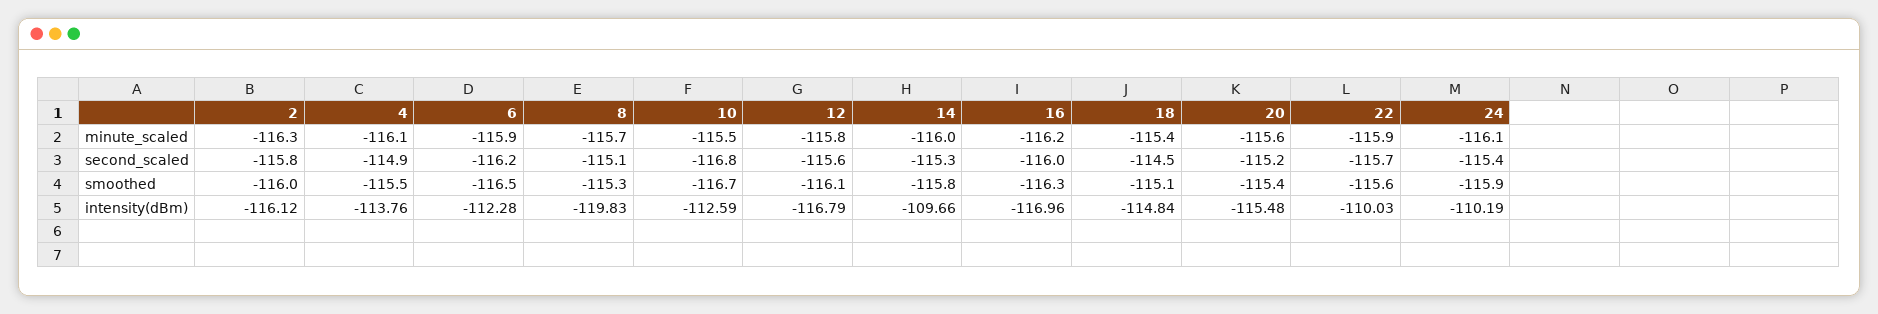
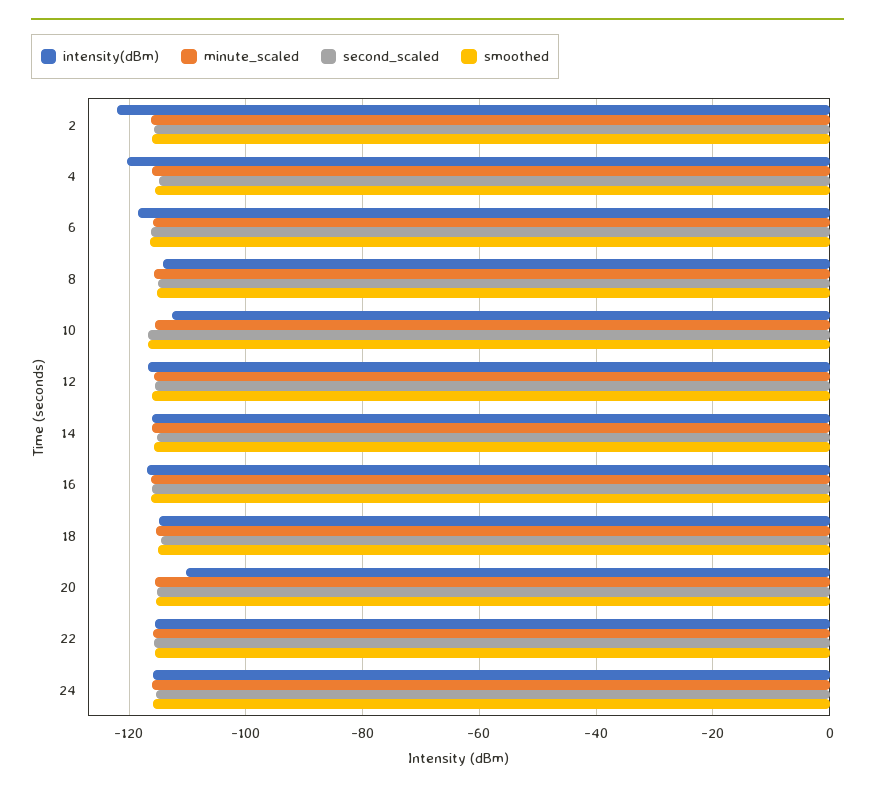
  {
    "minute_scaled": {
      "2": -116.3,
      "4": -116.1,
      "6": -115.9,
      "8": -115.7,
      "10": -115.5,
      "12": -115.8,
      "14": -116,
      "16": -116.2,
      "18": -115.4,
      "20": -115.6,
      "22": -115.9,
      "24": -116.1
    },
    "second_scaled": {
      "2": -115.8,
      "4": -114.9,
      "6": -116.2,
      "8": -115.1,
      "10": -116.8,
      "12": -115.6,
      "14": -115.3,
      "16": -116,
      "18": -114.5,
      "20": -115.2,
      "22": -115.7,
      "24": -115.4
    },
    "smoothed": {
      "2": -116,
      "4": -115.5,
      "6": -116.5,
      "8": -115.3,
      "10": -116.7,
      "12": -116.1,
      "14": -115.8,
      "16": -116.3,
      "18": -115.1,
      "20": -115.4,
      "22": -115.6,
      "24": -115.9
    },
    "intensity(dBm)": {
-     "2": -116.12,
+     "2": -122,
-     "4": -113.76,
+     "4": -120,
-     "6": -112.28,
+     "6": -118,
-     "8": -119.83,
+     "8": -114,
      "10": -112.59,
      "12": -116.79,
-     "14": -109.66,
+     "14": -116,
      "16": -116.96,
      "18": -114.84,
-     "20": -115.48,
+     "20": -110,
-     "22": -110.03,
+     "22": -116,
-     "24": -110.19
+     "24": -116
    }
  }

